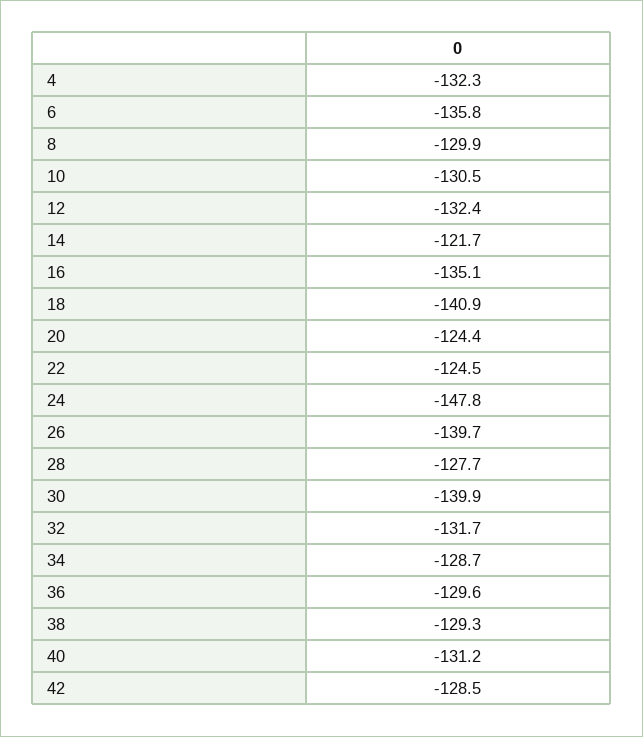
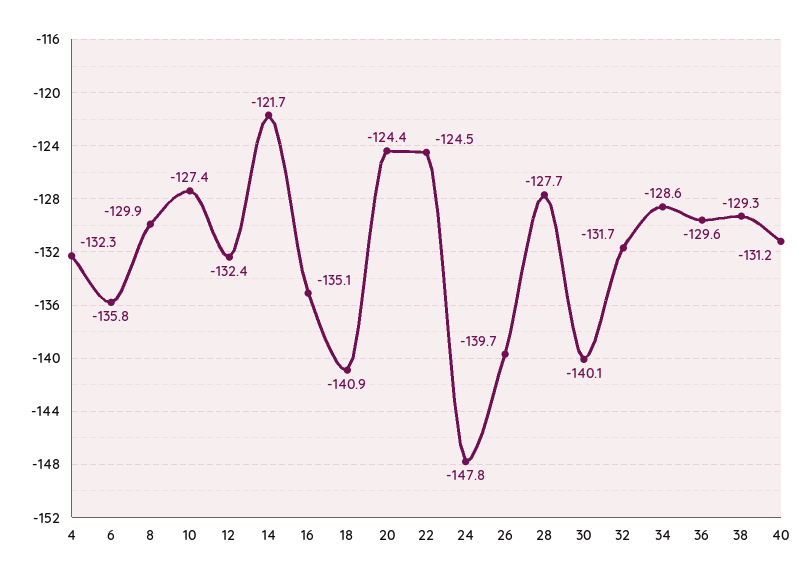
  {
    "4": -132.3,
    "6": -135.8,
    "8": -129.9,
-   "10": -130.5,
+   "10": -127.4,
    "12": -132.4,
    "14": -121.7,
    "16": -135.1,
    "18": -140.9,
    "20": -124.4,
    "22": -124.5,
    "24": -147.8,
    "26": -139.7,
    "28": -127.7,
-   "30": -139.9,
+   "30": -140.1,
    "32": -131.7,
-   "34": -128.7,
+   "34": -128.6,
    "36": -129.6,
    "38": -129.3,
-   "40": -131.2,
+   "40": -131.2
-   "42": -128.5
  }

